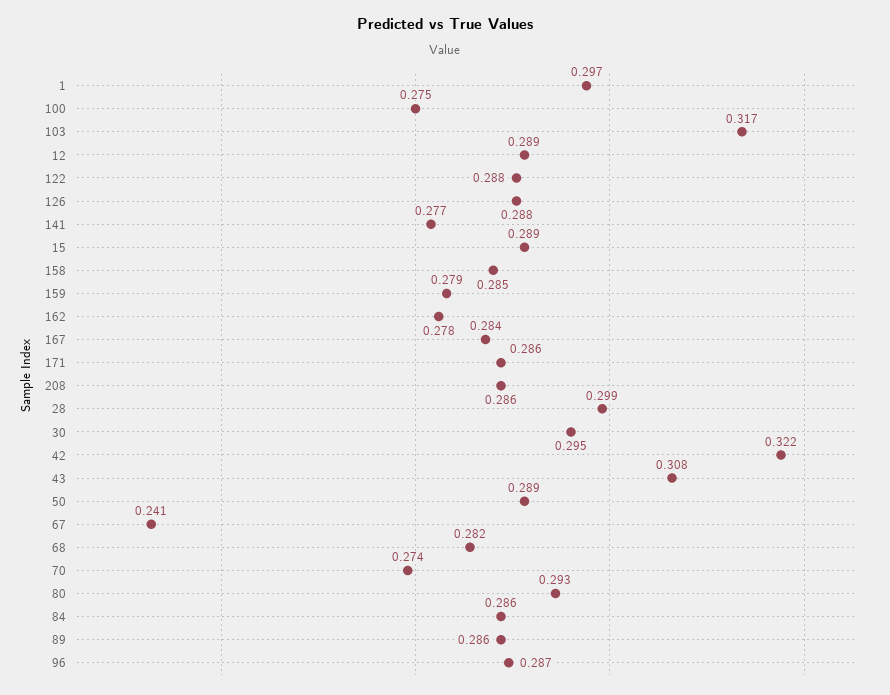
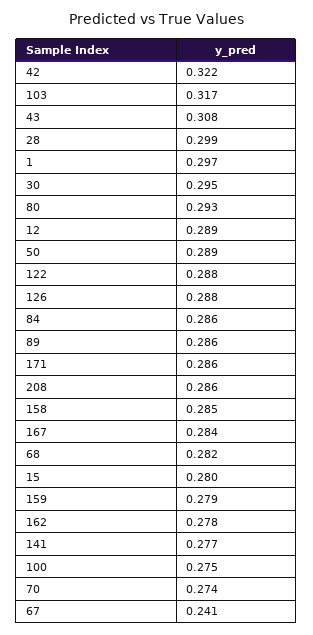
  {
    "1": 0.297,
    "100": 0.275,
    "103": 0.317,
    "12": 0.289,
    "122": 0.288,
    "126": 0.288,
    "141": 0.277,
-   "15": 0.289,
+   "15": 0.28,
    "158": 0.285,
    "159": 0.279,
    "162": 0.278,
    "167": 0.284,
    "171": 0.286,
    "208": 0.286,
    "28": 0.299,
    "30": 0.295,
    "42": 0.322,
    "43": 0.308,
    "50": 0.289,
    "67": 0.241,
    "68": 0.282,
    "70": 0.274,
    "80": 0.293,
    "84": 0.286,
-   "89": 0.286,
+   "89": 0.286
-   "96": 0.287
  }

